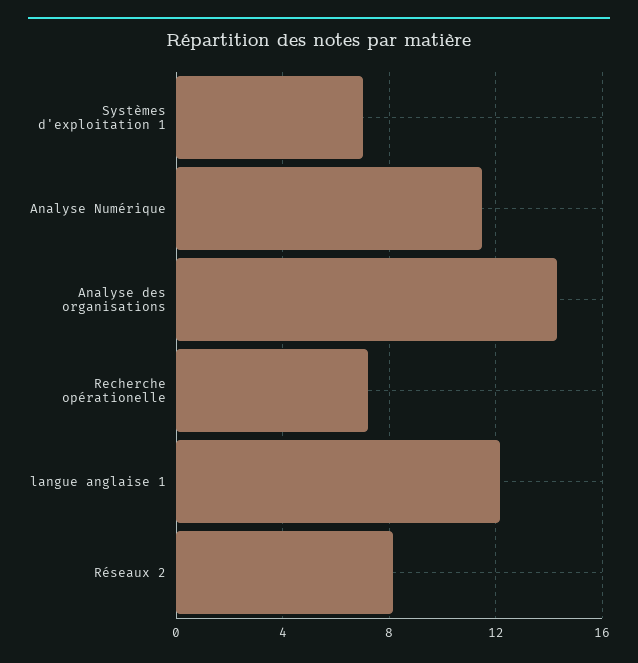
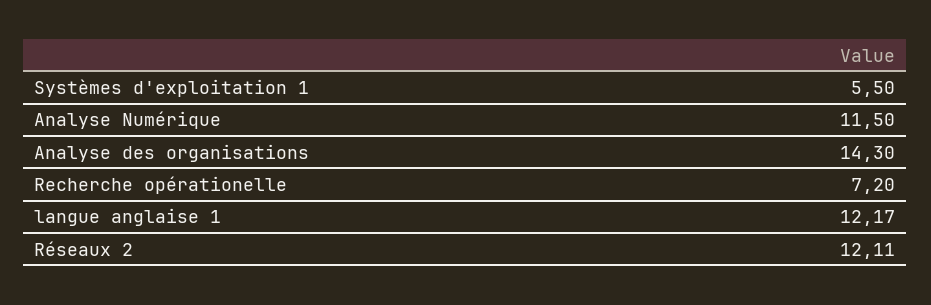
  {
-   "Systèmes d'exploitation 1": 7,
+   "Systèmes d'exploitation 1": 5.5,
    "Analyse Numérique": 11.5,
    "Analyse des organisations": 14.3,
    "Recherche opérationelle": 7.2,
    "langue anglaise 1": 12.17,
-   "Réseaux 2": 8
+   "Réseaux 2": 12.11
  }

